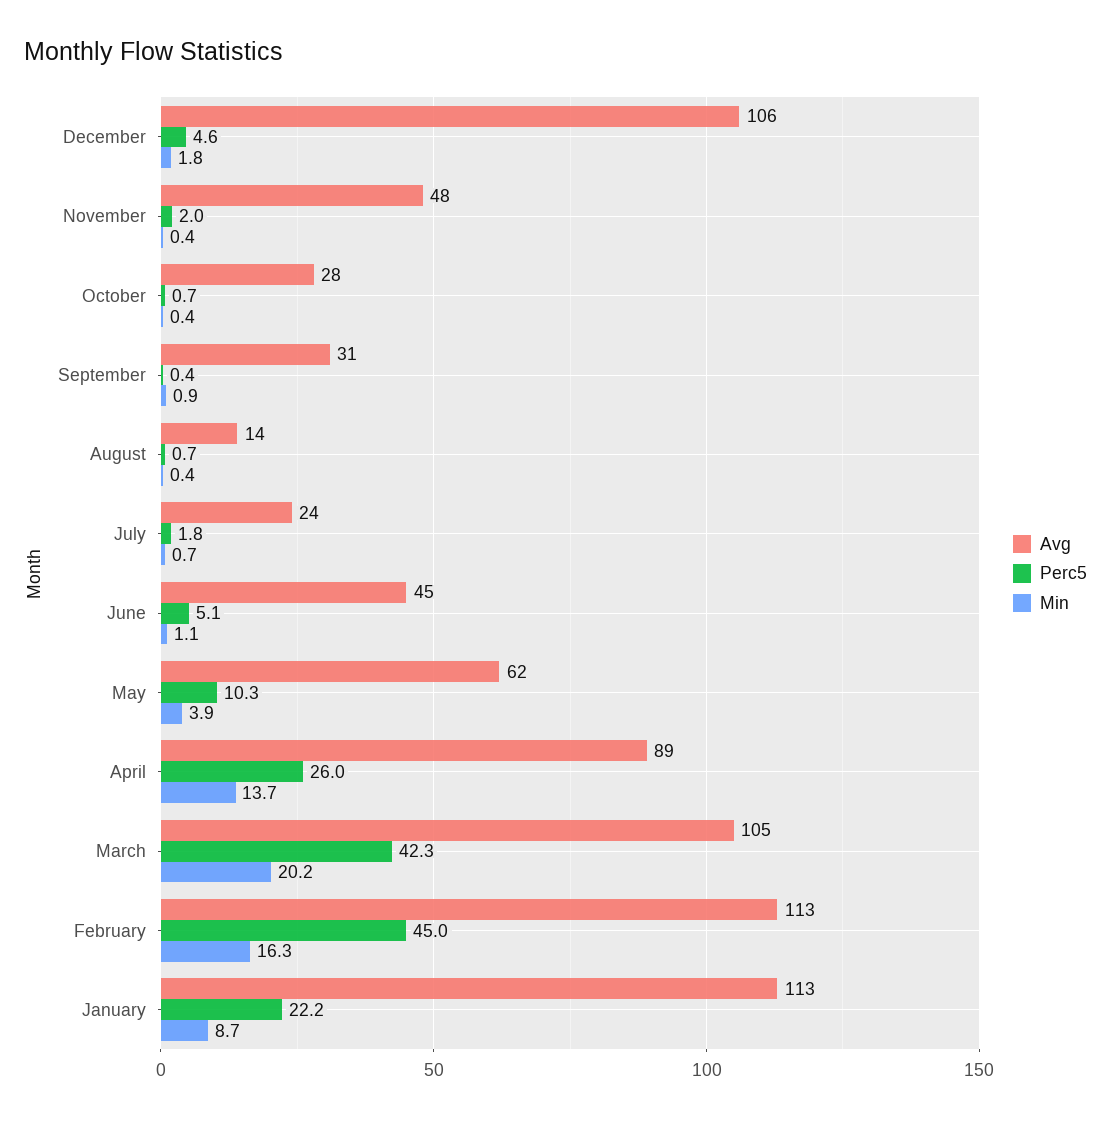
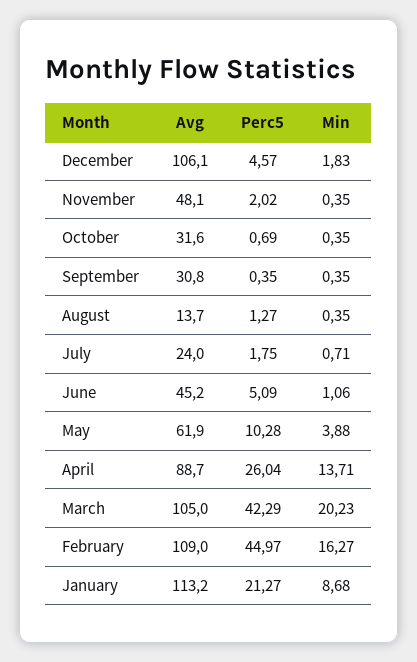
  {
    "Avg": {
      "December": 106.1,
      "November": 48.1,
-     "October": 28,
+     "October": 31.6,
      "September": 30.8,
      "August": 13.7,
      "July": 24,
      "June": 45.2,
      "May": 61.9,
      "April": 88.7,
      "March": 105,
-     "February": 113,
+     "February": 109,
      "January": 113.2
    },
    "Perc5": {
      "December": 4.57,
      "November": 2.02,
      "October": 0.69,
      "September": 0.35,
-     "August": 0.7,
+     "August": 1.27,
      "July": 1.75,
      "June": 5.09,
      "May": 10.28,
      "April": 26.04,
      "March": 42.29,
      "February": 44.97,
-     "January": 22.2
+     "January": 21.27
    },
    "Min": {
      "December": 1.83,
      "November": 0.35,
      "October": 0.35,
-     "September": 0.9,
+     "September": 0.35,
      "August": 0.35,
      "July": 0.71,
      "June": 1.06,
      "May": 3.88,
      "April": 13.71,
      "March": 20.23,
      "February": 16.27,
      "January": 8.68
    }
  }

